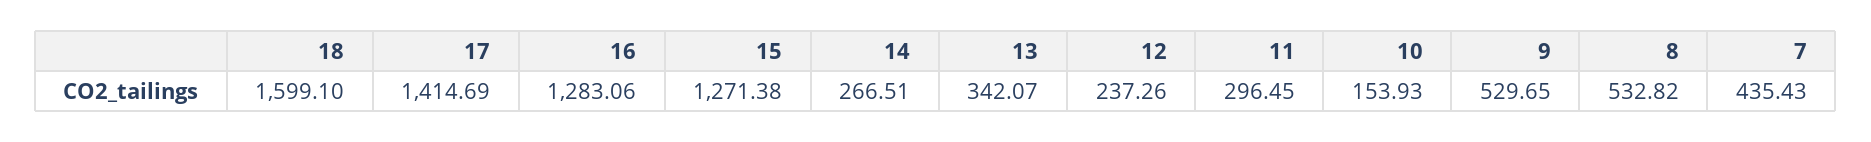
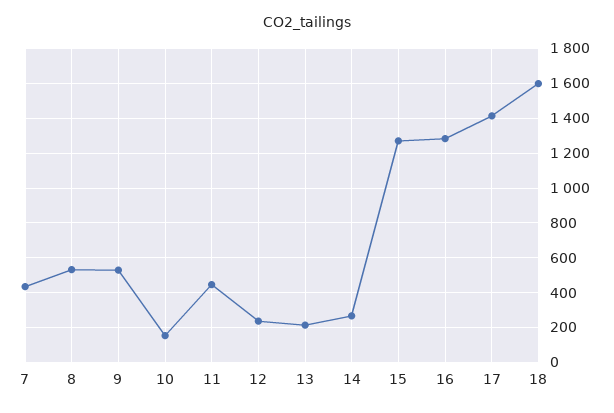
  {
    "18": 1599.1,
    "17": 1414.69,
    "16": 1283.06,
    "15": 1271.38,
    "14": 266.51,
-   "13": 342.07,
+   "13": 200,
    "12": 237.26,
-   "11": 296.45,
+   "11": 450,
    "10": 153.93,
    "9": 529.65,
    "8": 532.82,
    "7": 435.43
  }

